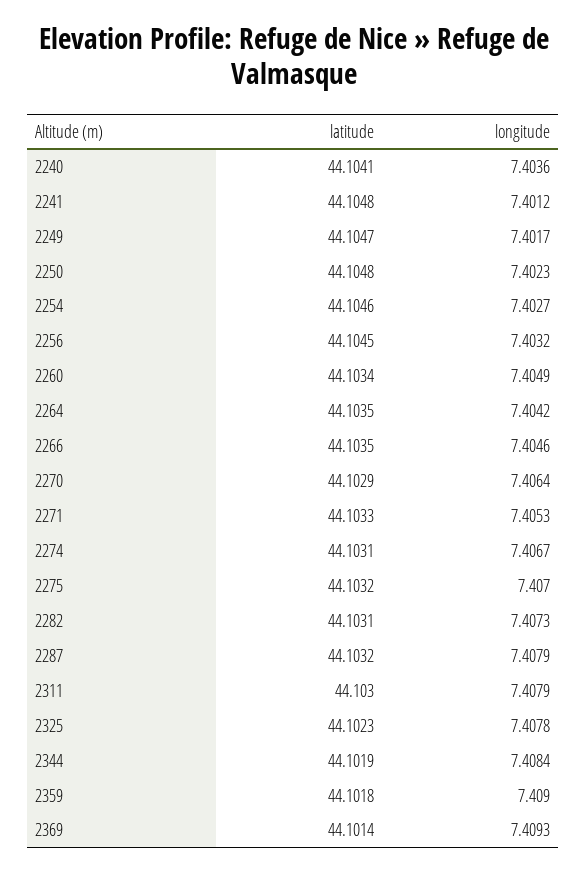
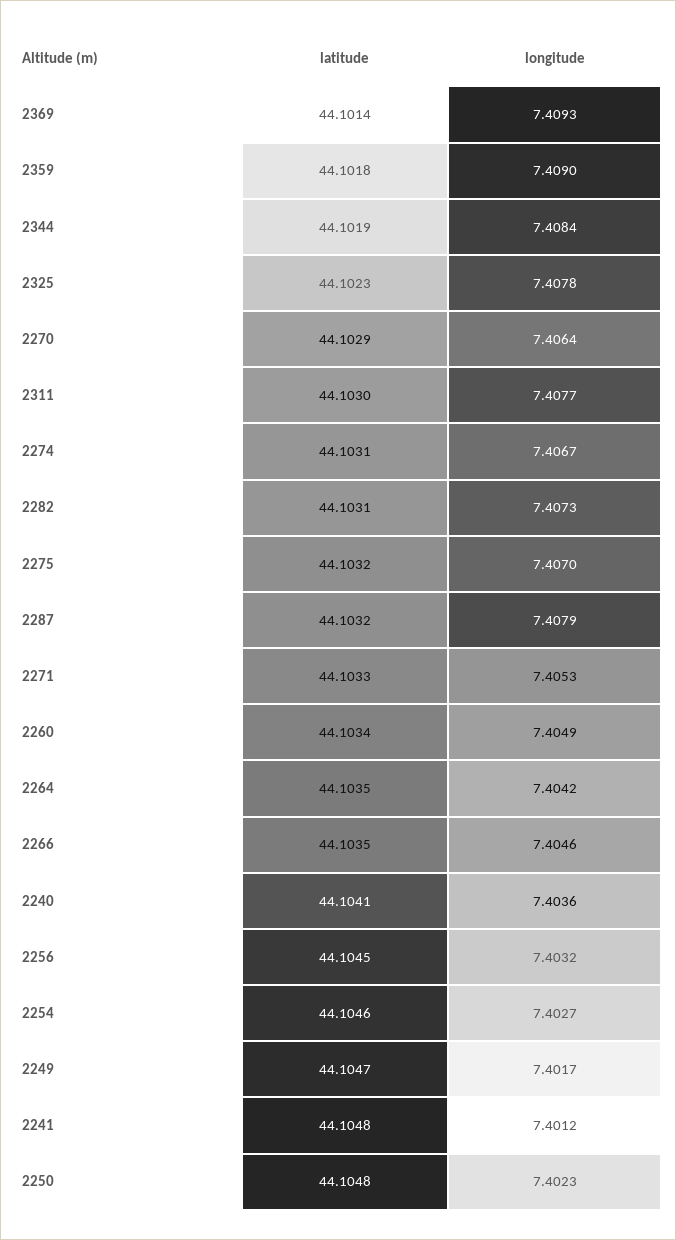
  {
    "latitude": {
      "2240": 44.1041,
      "2241": 44.1048,
      "2249": 44.1047,
      "2250": 44.1048,
      "2254": 44.1046,
      "2256": 44.1045,
      "2260": 44.1034,
      "2264": 44.1035,
      "2266": 44.1035,
      "2270": 44.1029,
      "2271": 44.1033,
      "2274": 44.1031,
      "2275": 44.1032,
      "2282": 44.1031,
      "2287": 44.1032,
      "2311": 44.103,
      "2325": 44.1023,
      "2344": 44.1019,
      "2359": 44.1018,
      "2369": 44.1014
    },
    "longitude": {
      "2240": 7.4036,
      "2241": 7.4012,
      "2249": 7.4017,
      "2250": 7.4023,
      "2254": 7.4027,
      "2256": 7.4032,
      "2260": 7.4049,
      "2264": 7.4042,
      "2266": 7.4046,
      "2270": 7.4064,
      "2271": 7.4053,
      "2274": 7.4067,
      "2275": 7.407,
      "2282": 7.4073,
      "2287": 7.4079,
-     "2311": 7.4079,
+     "2311": 7.4077,
      "2325": 7.4078,
      "2344": 7.4084,
      "2359": 7.409,
      "2369": 7.4093
    }
  }

